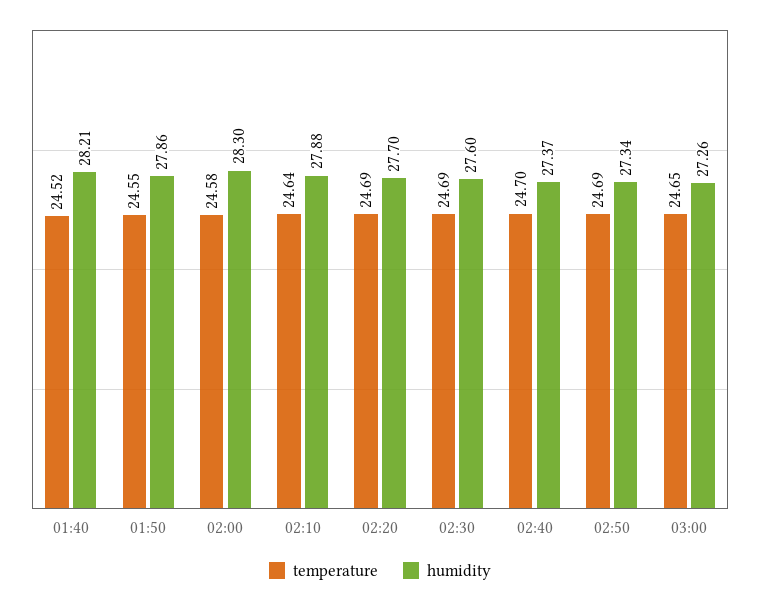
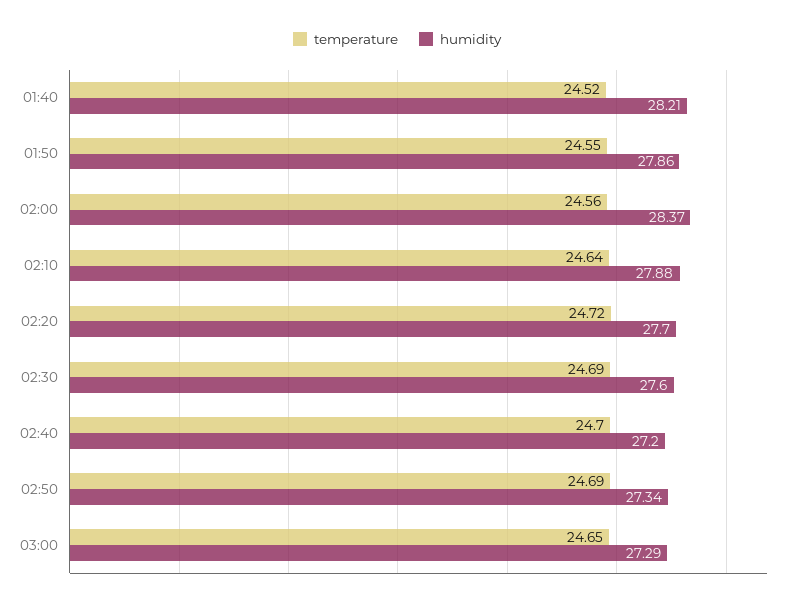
  {
    "temperature": {
      "01:40": 24.52,
      "01:50": 24.55,
-     "02:00": 24.58,
+     "02:00": 24.56,
      "02:10": 24.64,
-     "02:20": 24.69,
+     "02:20": 24.72,
      "02:30": 24.69,
      "02:40": 24.7,
      "02:50": 24.69,
      "03:00": 24.65
    },
    "humidity": {
      "01:40": 28.21,
      "01:50": 27.86,
-     "02:00": 28.3,
+     "02:00": 28.37,
      "02:10": 27.88,
      "02:20": 27.7,
      "02:30": 27.6,
-     "02:40": 27.37,
+     "02:40": 27.2,
      "02:50": 27.34,
-     "03:00": 27.26
+     "03:00": 27.29
    }
  }

